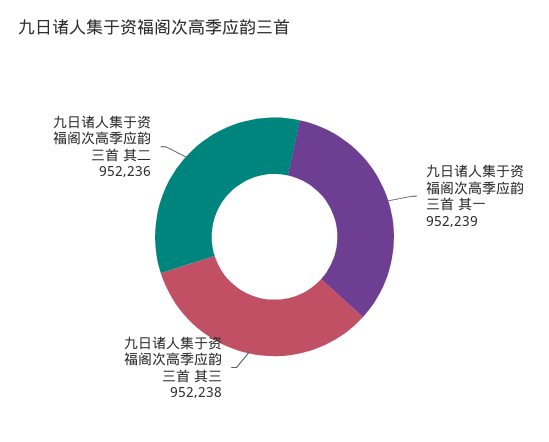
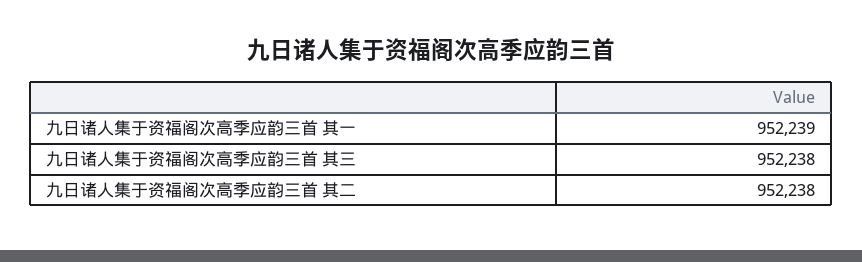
  {
    "九日诸人集于资福阁次高季应韵三首 其一": 952239,
    "九日诸人集于资福阁次高季应韵三首 其三": 952238,
-   "九日诸人集于资福阁次高季应韵三首 其二": 952236
+   "九日诸人集于资福阁次高季应韵三首 其二": 952238
  }

